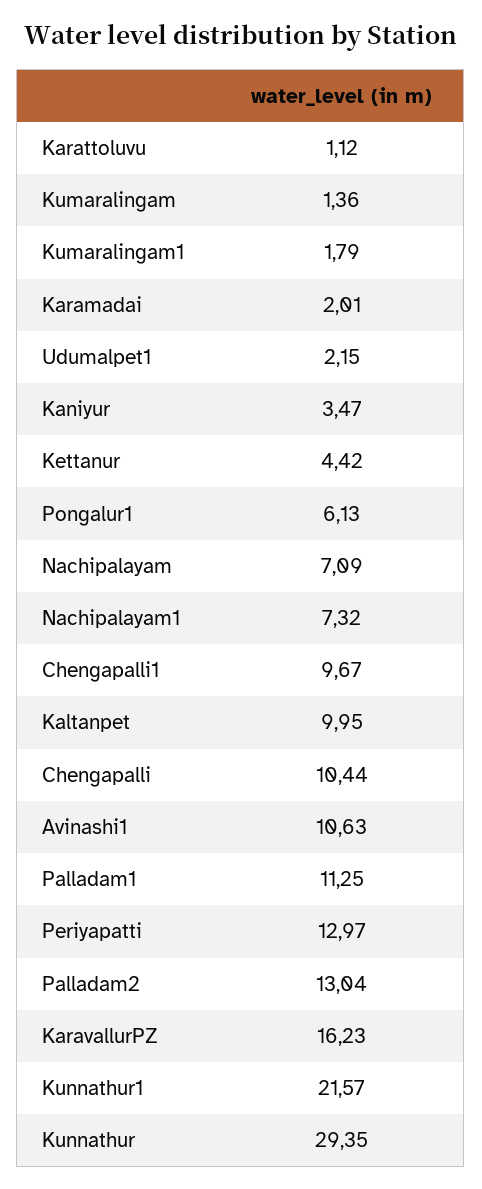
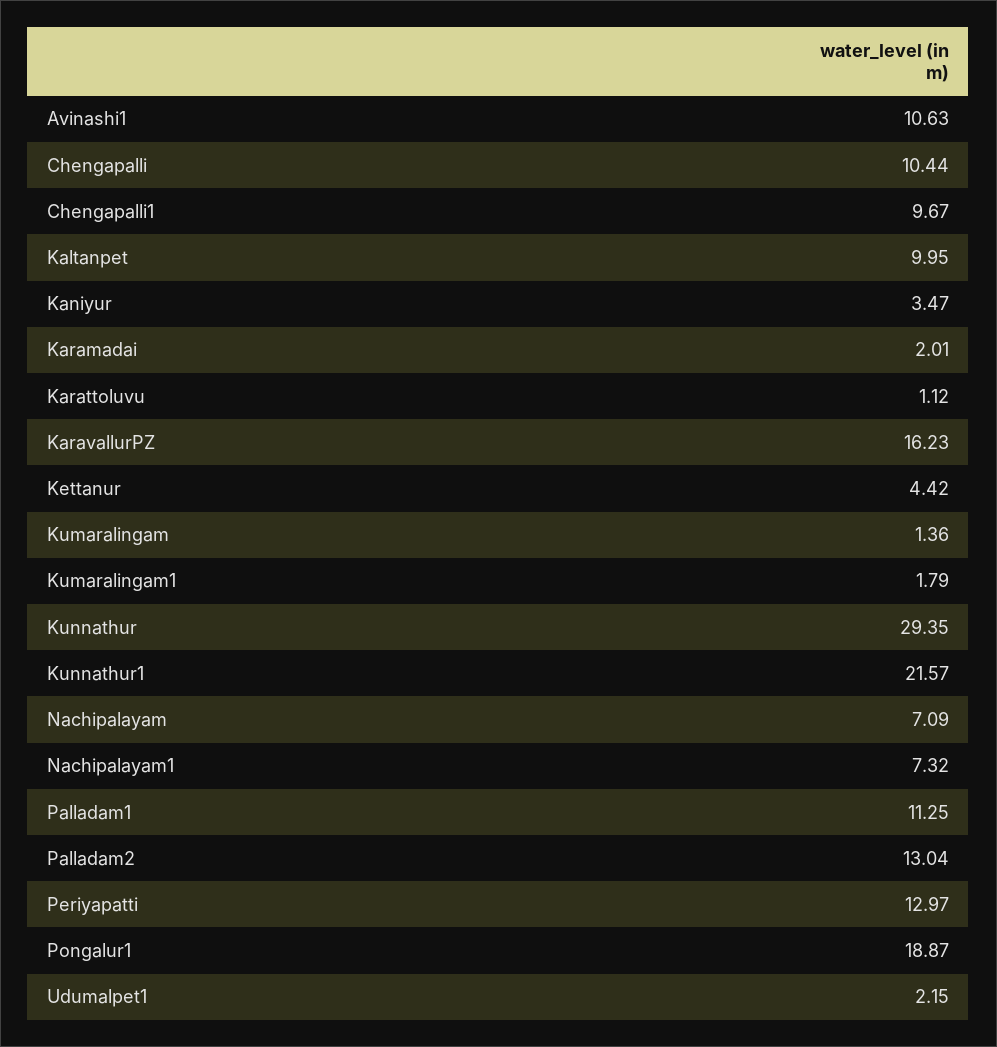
  {
    "Karattoluvu": 1.12,
    "Kumaralingam": 1.36,
    "Kumaralingam1": 1.79,
    "Karamadai": 2.01,
    "Udumalpet1": 2.15,
    "Kaniyur": 3.47,
    "Kettanur": 4.42,
-   "Pongalur1": 6.13,
+   "Pongalur1": 18.87,
    "Nachipalayam": 7.09,
    "Nachipalayam1": 7.32,
    "Chengapalli1": 9.67,
    "Kaltanpet": 9.95,
    "Chengapalli": 10.44,
    "Avinashi1": 10.63,
    "Palladam1": 11.25,
    "Periyapatti": 12.97,
    "Palladam2": 13.04,
    "KaravallurPZ": 16.23,
    "Kunnathur1": 21.57,
    "Kunnathur": 29.35
  }

